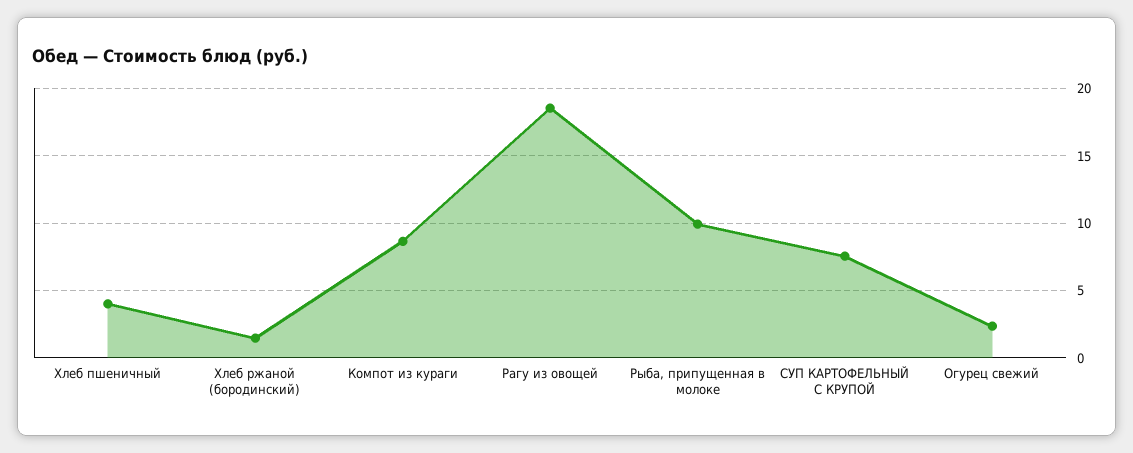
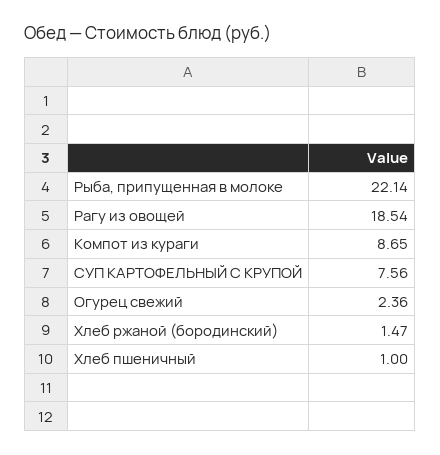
  {
-   "Хлеб пшеничный": 4,
+   "Хлеб пшеничный": 1,
    "Хлеб ржаной (бородинский)": 1.47,
    "Компот из кураги": 8.65,
    "Рагу из овощей": 18.54,
-   "Рыба, припущенная в молоке": 10,
+   "Рыба, припущенная в молоке": 22.14,
    "СУП КАРТОФЕЛЬНЫЙ С КРУПОЙ": 7.56,
    "Огурец свежий": 2.36
  }

